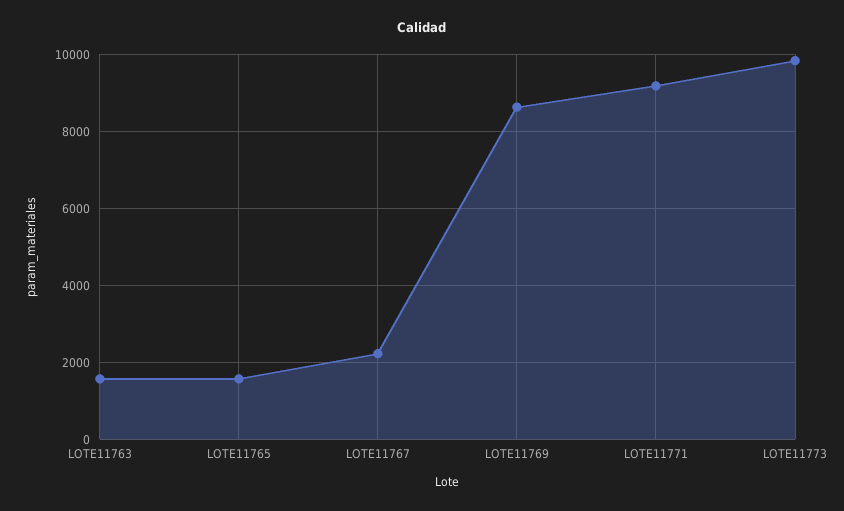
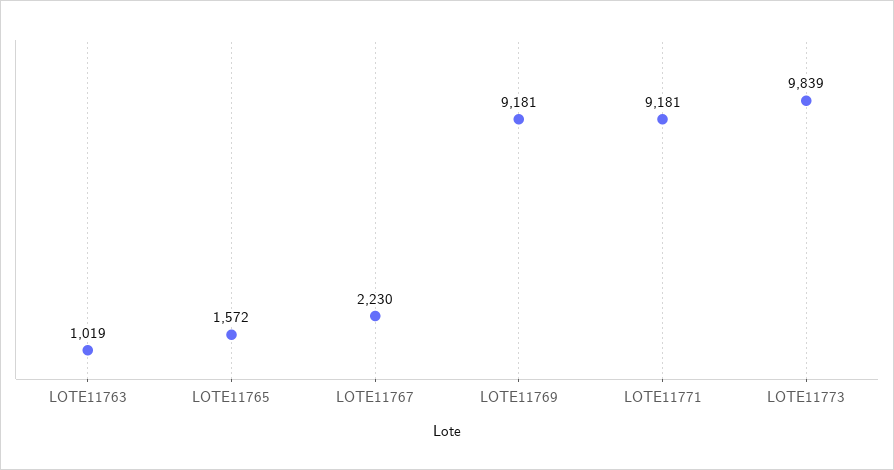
  {
-   "LOTE11763": 1600,
+   "LOTE11763": 1019,
    "LOTE11765": 1572,
    "LOTE11767": 2230,
-   "LOTE11769": 8600,
+   "LOTE11769": 9181,
    "LOTE11771": 9181,
    "LOTE11773": 9839
  }

